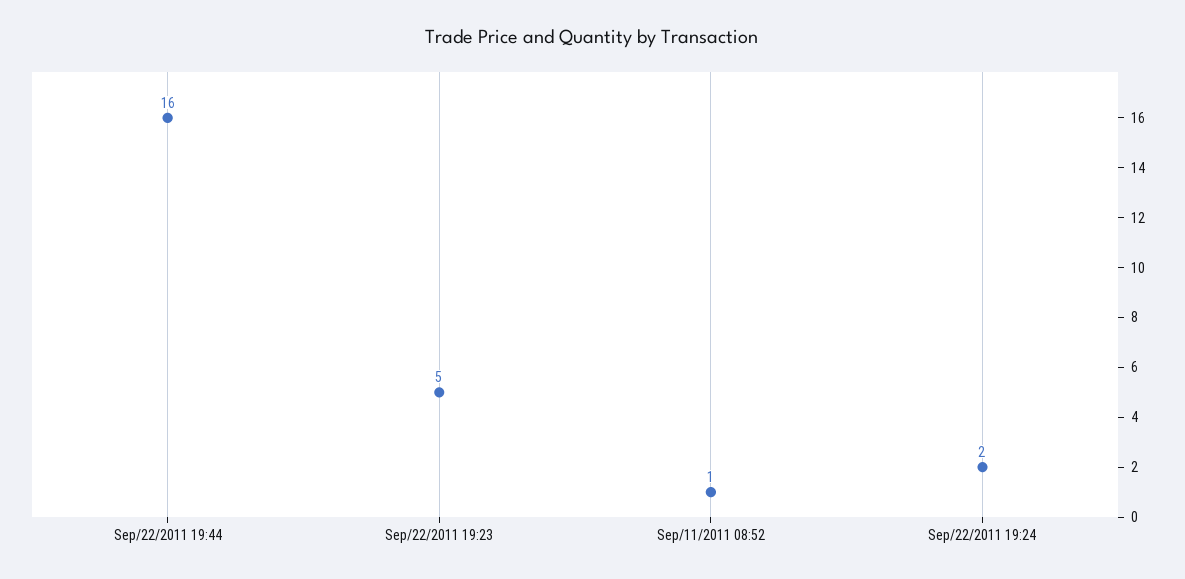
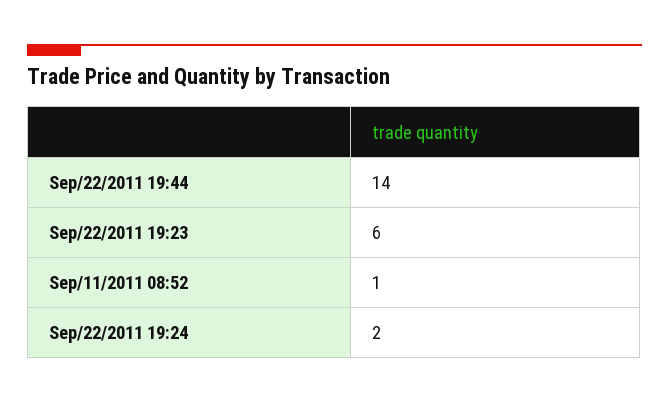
  {
-   "Sep/22/2011 19:44": 16,
+   "Sep/22/2011 19:44": 14,
-   "Sep/22/2011 19:23": 5,
+   "Sep/22/2011 19:23": 6,
    "Sep/11/2011 08:52": 1,
    "Sep/22/2011 19:24": 2
  }

